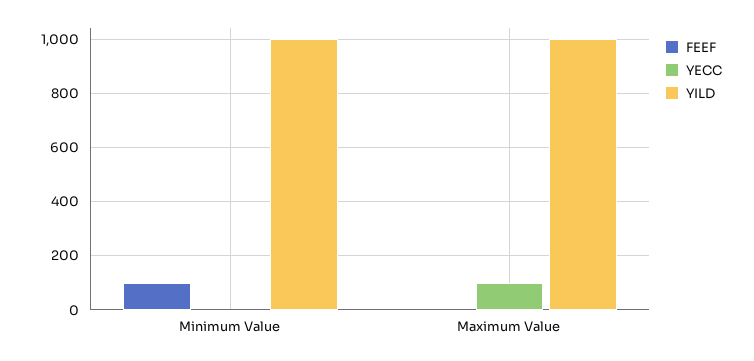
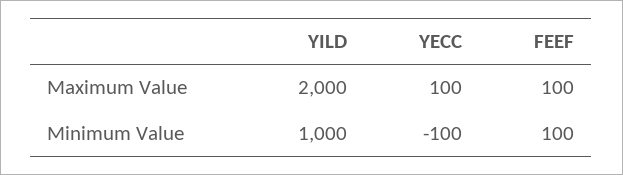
  {
    "FEEF": {
      "Minimum Value": 100,
-     "Maximum Value": 0
+     "Maximum Value": 100
    },
    "YECC": {
-     "Minimum Value": 0,
+     "Minimum Value": -100,
      "Maximum Value": 100
    },
    "YILD": {
      "Minimum Value": 1000,
-     "Maximum Value": 1000
+     "Maximum Value": 2000
    }
  }

